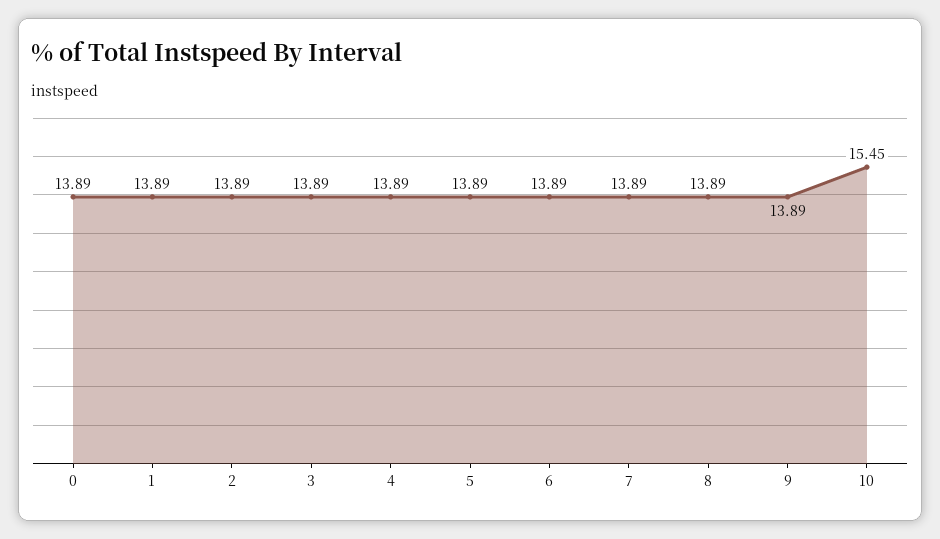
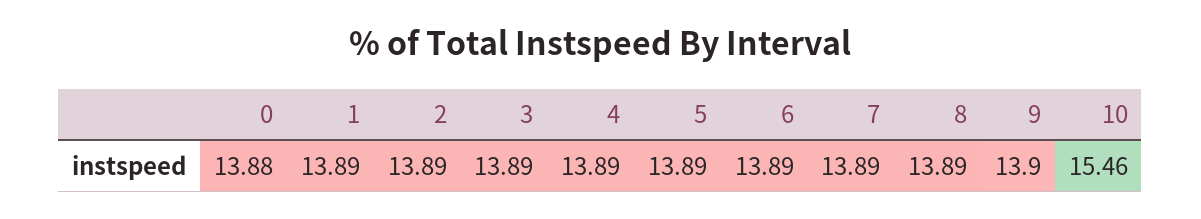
  {
-   "0": 13.89,
+   "0": 13.88,
    "1": 13.89,
    "2": 13.89,
    "3": 13.89,
    "4": 13.89,
    "5": 13.89,
    "6": 13.89,
    "7": 13.89,
    "8": 13.89,
-   "9": 13.89,
+   "9": 13.9,
-   "10": 15.45
+   "10": 15.46
  }

